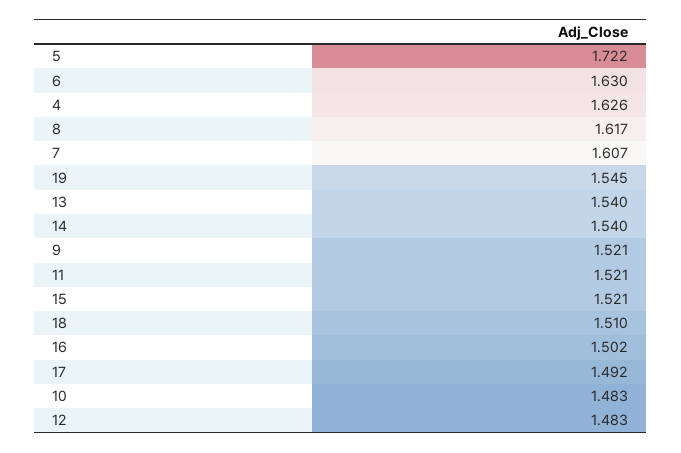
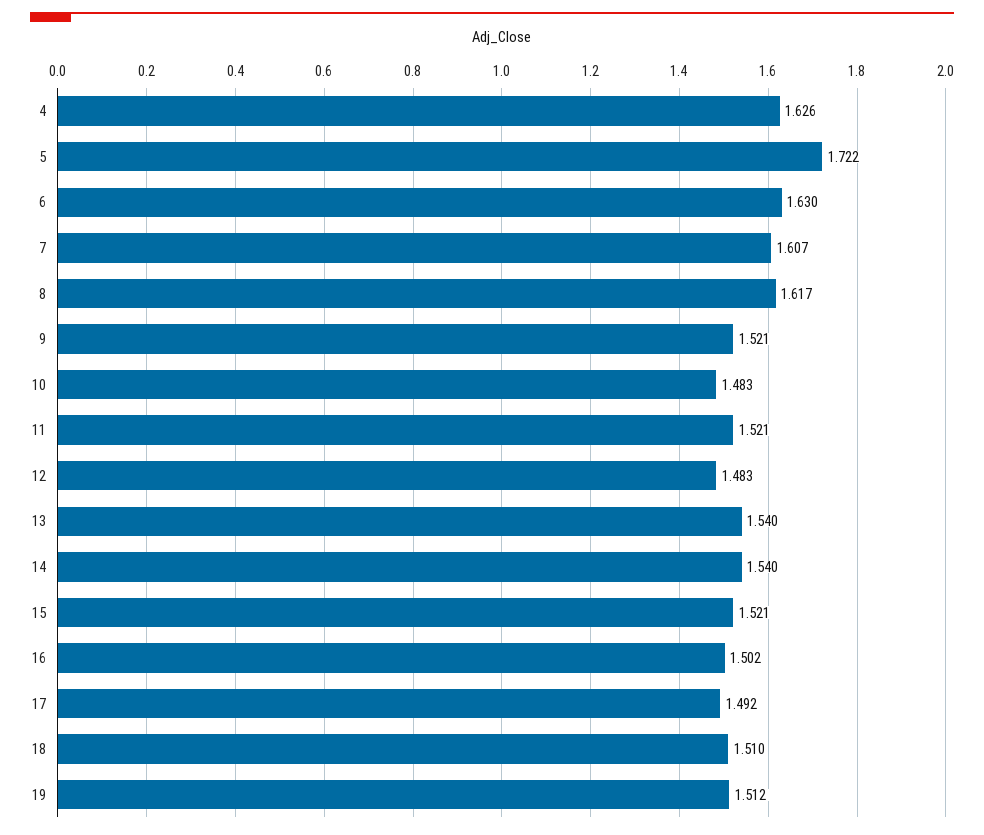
  {
    "5": 1.722,
    "6": 1.63,
    "4": 1.626,
    "8": 1.617,
    "7": 1.607,
-   "19": 1.545,
+   "19": 1.512,
    "13": 1.54,
    "14": 1.54,
    "9": 1.521,
    "11": 1.521,
    "15": 1.521,
    "18": 1.51,
    "16": 1.502,
    "17": 1.492,
    "10": 1.483,
    "12": 1.483
  }

